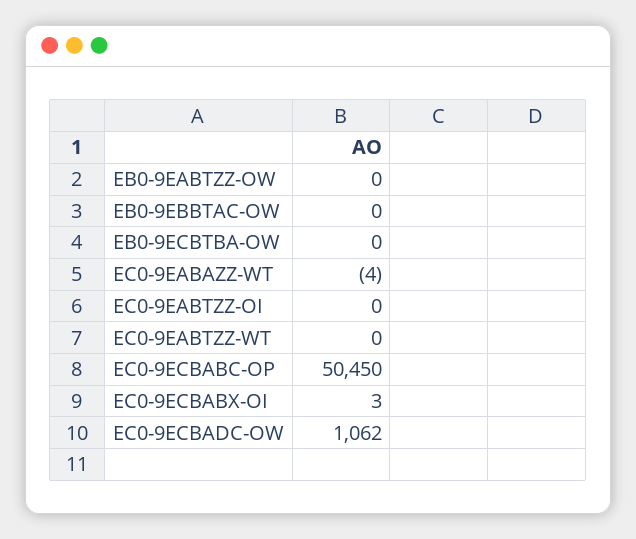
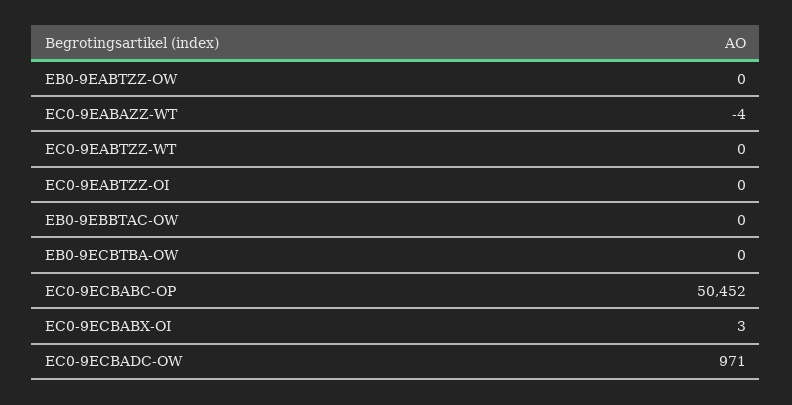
  {
    "EB0-9EABTZZ-OW": 0,
    "EB0-9EBBTAC-OW": 0,
    "EB0-9ECBTBA-OW": 0,
    "EC0-9EABAZZ-WT": -4,
    "EC0-9EABTZZ-OI": 0,
    "EC0-9EABTZZ-WT": 0,
-   "EC0-9ECBABC-OP": 50450,
+   "EC0-9ECBABC-OP": 50452,
    "EC0-9ECBABX-OI": 3,
-   "EC0-9ECBADC-OW": 1062
+   "EC0-9ECBADC-OW": 971
  }

